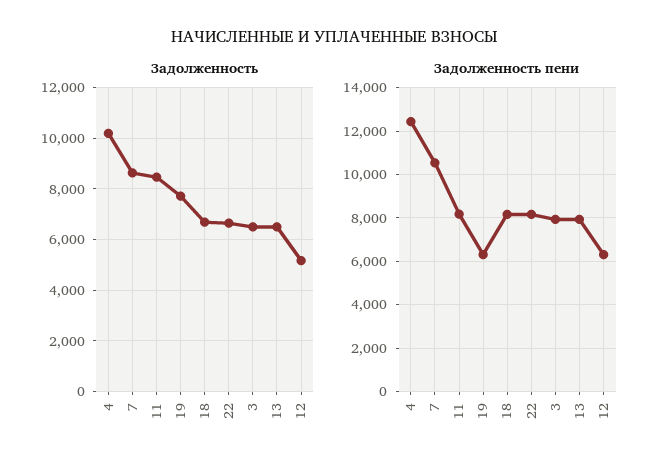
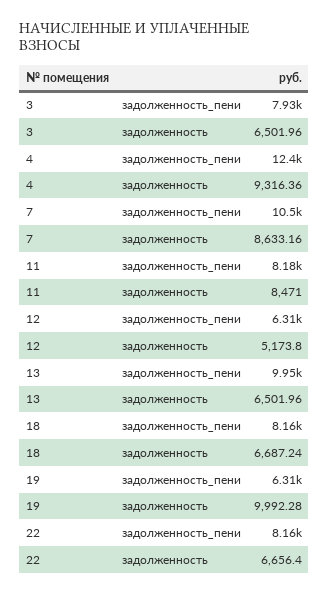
  {
    "Задолженность": {
-     "4": 10250,
+     "4": 9316.36,
      "7": 8633.16,
      "11": 8471,
-     "19": 7750,
+     "19": 9992.28,
      "18": 6687.24,
      "22": 6656.4,
      "3": 6501.96,
      "13": 6501.96,
      "12": 5173.8
    },
    "Задолженность пени": {
      "4": 12400,
      "7": 10500,
      "11": 8180,
      "19": 6310,
      "18": 8160,
      "22": 8160,
      "3": 7930,
-     "13": 8000,
+     "13": 9950,
      "12": 6310
    }
  }

